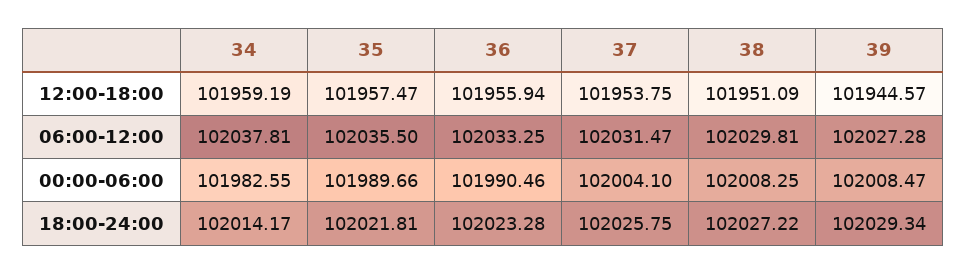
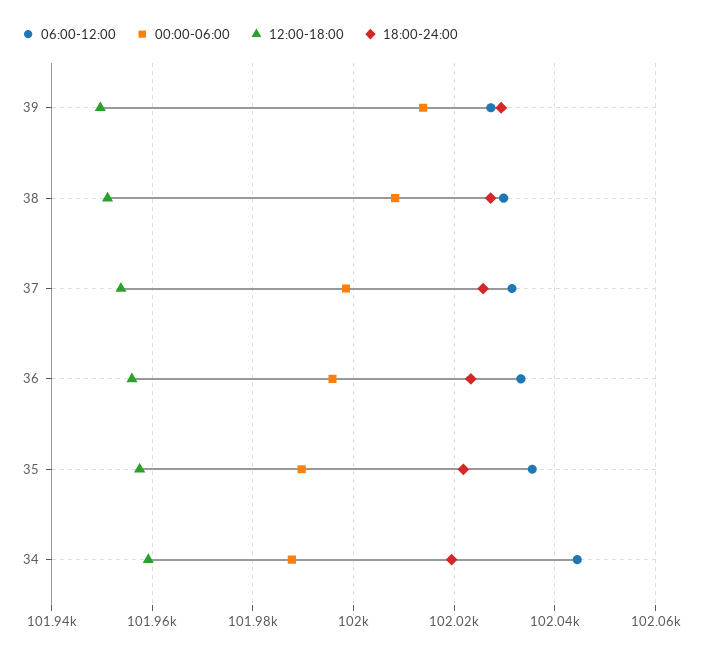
  {
    "12:00-18:00": {
      "34": 101959.19,
      "35": 101957.47,
      "36": 101955.94,
      "37": 101953.75,
      "38": 101951.09,
-     "39": 101944.57
+     "39": 101950
    },
    "06:00-12:00": {
-     "34": 102037.81,
+     "34": 102044,
      "35": 102035.5,
      "36": 102033.25,
      "37": 102031.47,
      "38": 102029.81,
      "39": 102027.28
    },
    "00:00-06:00": {
-     "34": 101982.55,
+     "34": 101988,
      "35": 101989.66,
-     "36": 101990.46,
+     "36": 101996,
-     "37": 102004.1,
+     "37": 101998,
      "38": 102008.25,
-     "39": 102008.47
+     "39": 102014
    },
    "18:00-24:00": {
-     "34": 102014.17,
+     "34": 102020,
      "35": 102021.81,
      "36": 102023.28,
      "37": 102025.75,
      "38": 102027.22,
      "39": 102029.34
    }
  }

